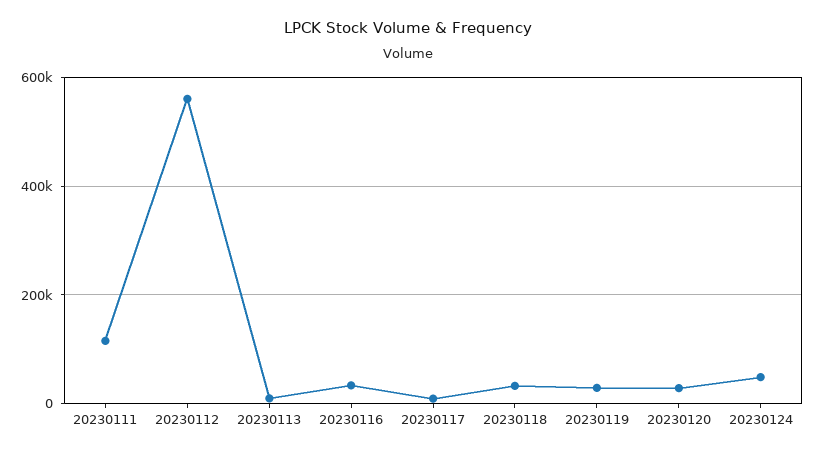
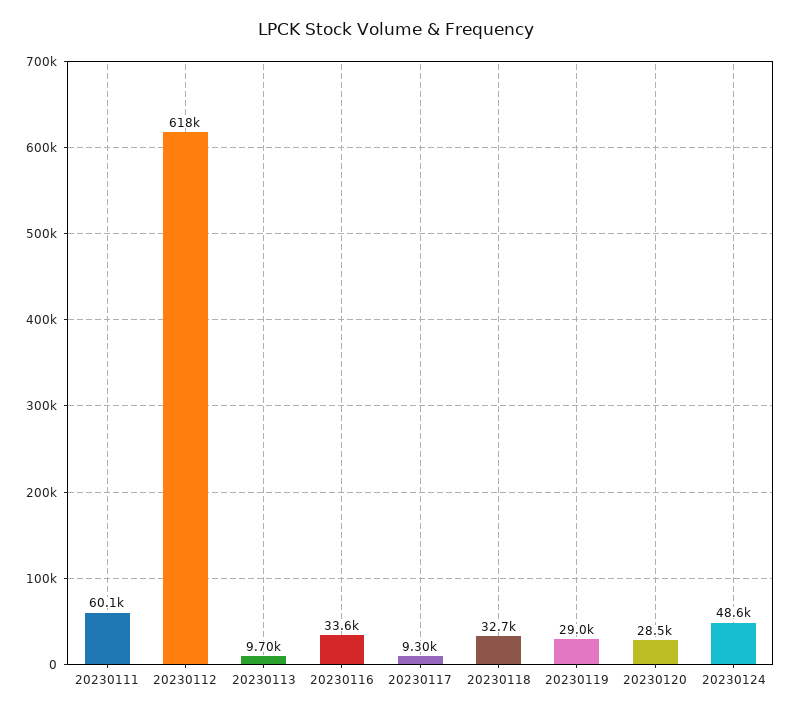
  {
-   "20230111": 120000,
+   "20230111": 60100,
-   "20230112": 560000,
+   "20230112": 618000,
    "20230113": 9700,
    "20230116": 33600,
    "20230117": 9300,
    "20230118": 32700,
    "20230119": 29000,
    "20230120": 28500,
    "20230124": 48600
  }

